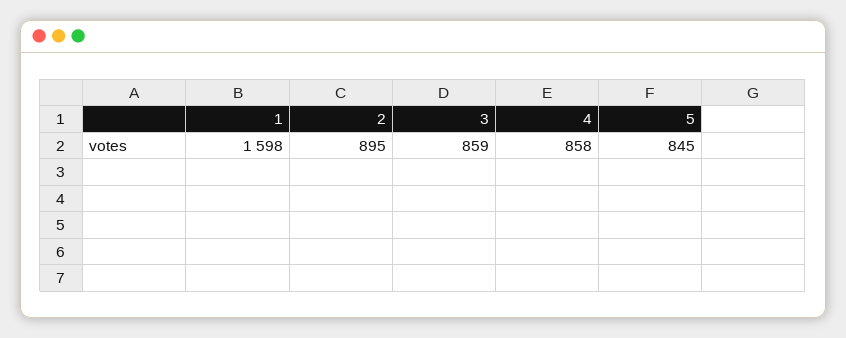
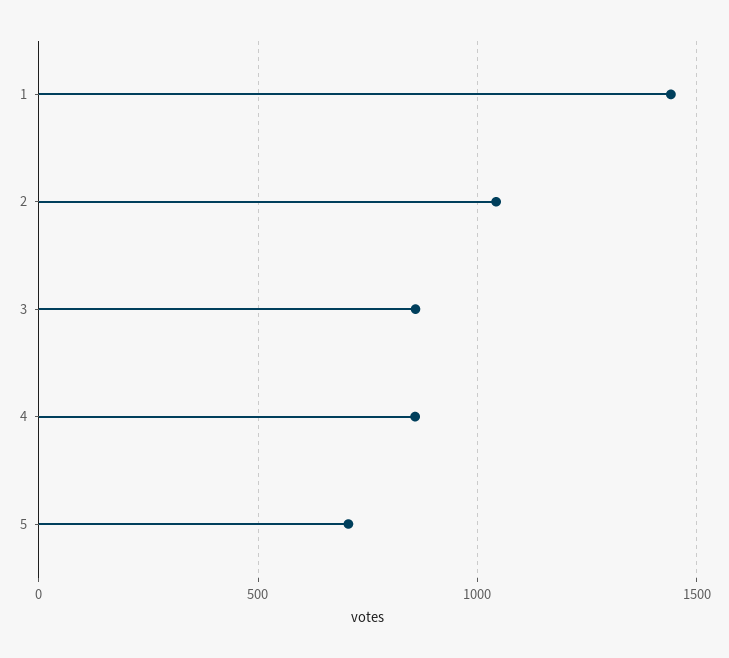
  {
-   "1": 1598,
+   "1": 1450,
-   "2": 895,
+   "2": 1050,
    "3": 859,
    "4": 858,
-   "5": 845
+   "5": 700
  }

